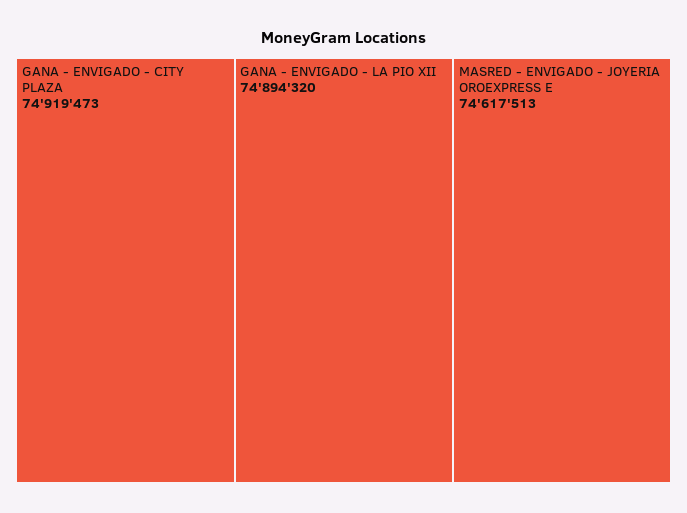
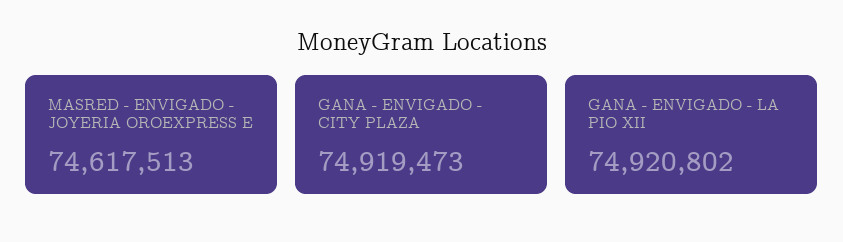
  {
    "GANA - ENVIGADO - CITY PLAZA": 74919473,
-   "GANA - ENVIGADO - LA PIO XII": 74894320,
+   "GANA - ENVIGADO - LA PIO XII": 74920802,
    "MASRED - ENVIGADO - JOYERIA OROEXPRESS E": 74617513
  }

